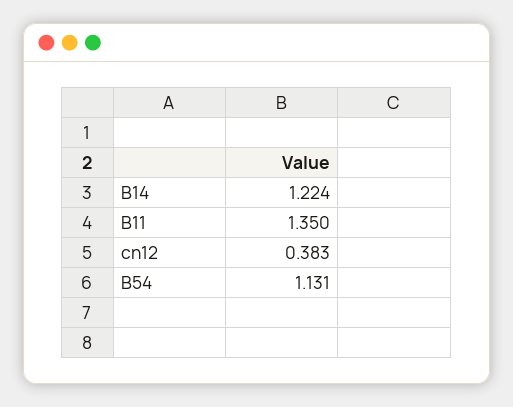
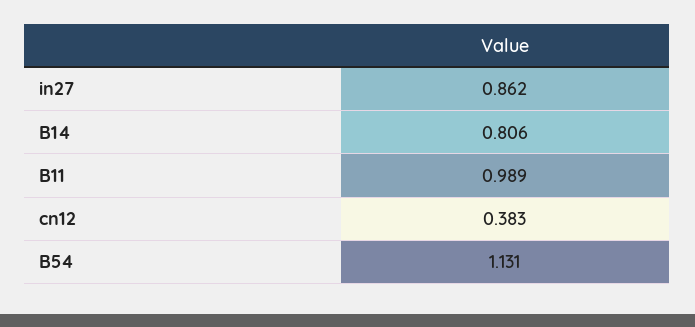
  {
-   "B14": 1.224,
+   "B14": 0.806,
-   "B11": 1.35,
+   "B11": 0.989,
    "cn12": 0.383,
-   "B54": 1.131
+   "B54": 1.131,
+   "in27": 0.862
  }

